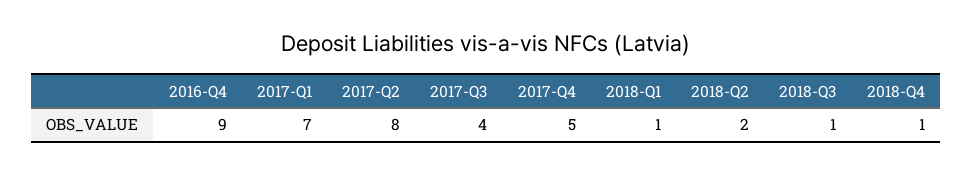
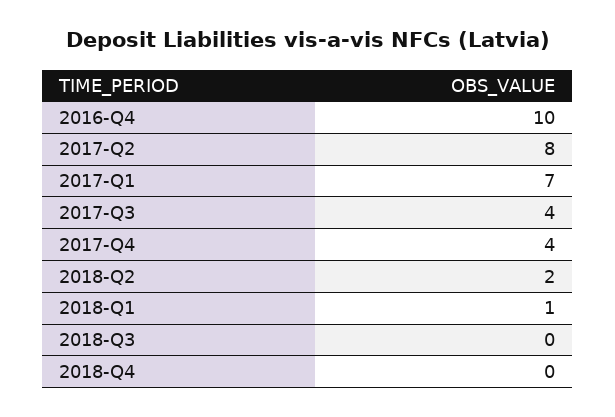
  {
-   "2016-Q4": 9,
+   "2016-Q4": 10,
    "2017-Q1": 7,
    "2017-Q2": 8,
    "2017-Q3": 4,
-   "2017-Q4": 5,
+   "2017-Q4": 4,
    "2018-Q1": 1,
    "2018-Q2": 2,
-   "2018-Q3": 1,
+   "2018-Q3": 0,
-   "2018-Q4": 1
+   "2018-Q4": 0
  }

